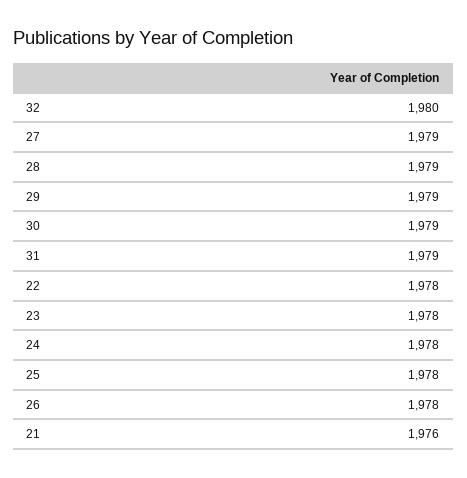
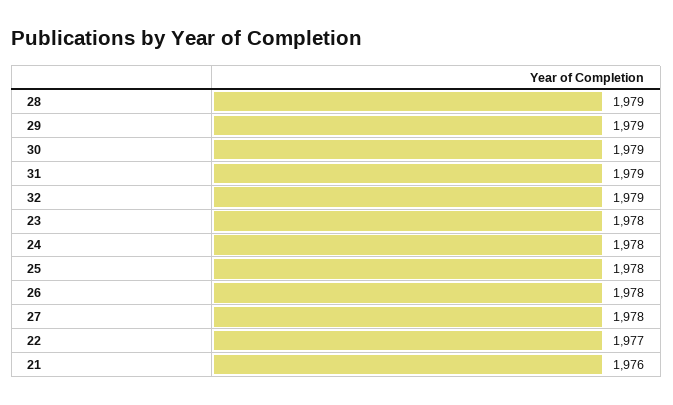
  {
-   "32": 1980,
+   "32": 1979,
-   "27": 1979,
+   "27": 1978,
    "28": 1979,
    "29": 1979,
    "30": 1979,
    "31": 1979,
-   "22": 1978,
+   "22": 1977,
    "23": 1978,
    "24": 1978,
    "25": 1978,
    "26": 1978,
    "21": 1976
  }

